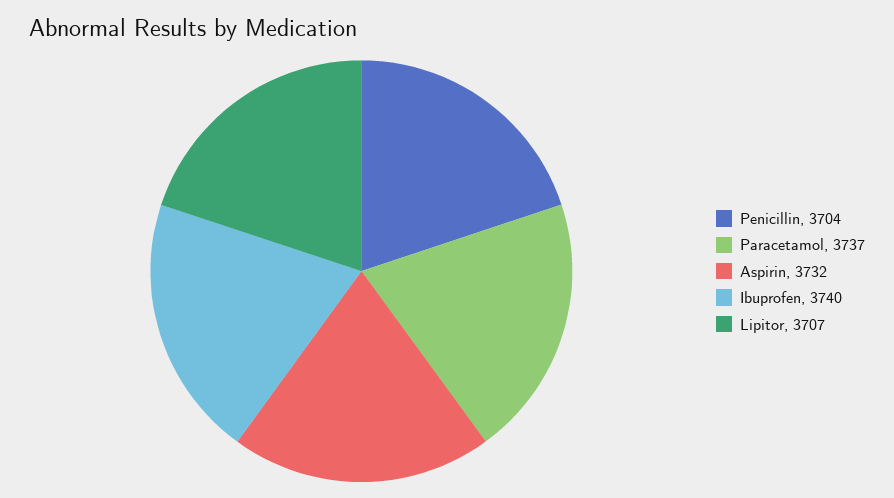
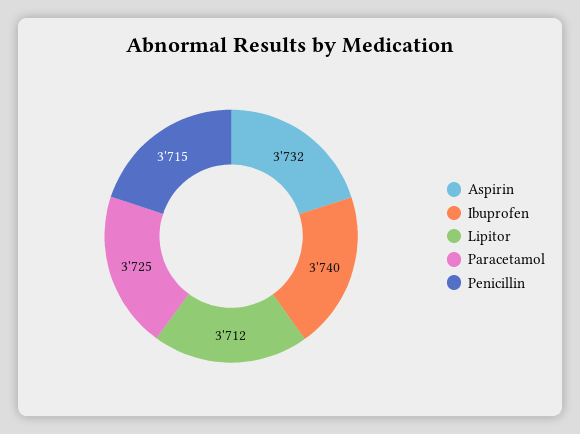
  {
-   "Penicillin": 3704,
+   "Penicillin": 3715,
-   "Paracetamol": 3737,
+   "Paracetamol": 3725,
    "Aspirin": 3732,
    "Ibuprofen": 3740,
-   "Lipitor": 3707
+   "Lipitor": 3712
  }

